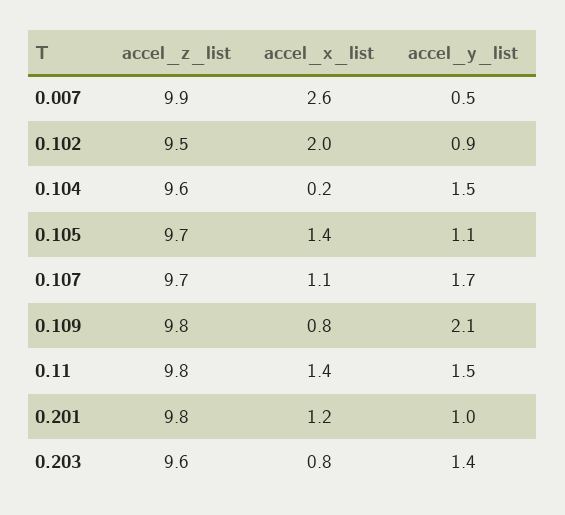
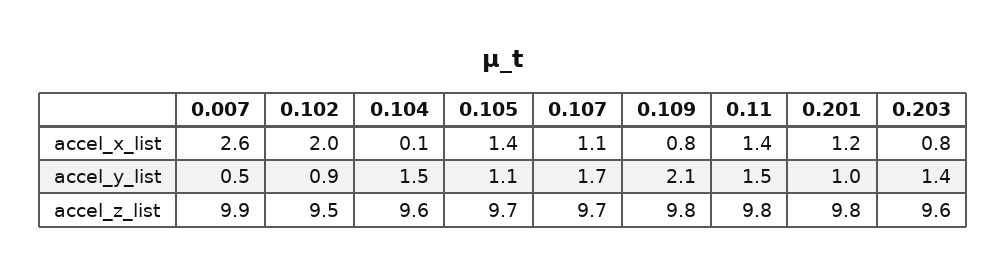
  {
    "accel_z_list": {
      "0.007": 9.9,
      "0.102": 9.5,
      "0.104": 9.6,
      "0.105": 9.7,
      "0.107": 9.7,
      "0.109": 9.8,
      "0.11": 9.8,
      "0.201": 9.8,
      "0.203": 9.6
    },
    "accel_x_list": {
      "0.007": 2.6,
      "0.102": 2,
-     "0.104": 0.2,
+     "0.104": 0.1,
      "0.105": 1.4,
      "0.107": 1.1,
      "0.109": 0.8,
      "0.11": 1.4,
      "0.201": 1.2,
      "0.203": 0.8
    },
    "accel_y_list": {
      "0.007": 0.5,
      "0.102": 0.9,
      "0.104": 1.5,
      "0.105": 1.1,
      "0.107": 1.7,
      "0.109": 2.1,
      "0.11": 1.5,
      "0.201": 1,
      "0.203": 1.4
    }
  }

